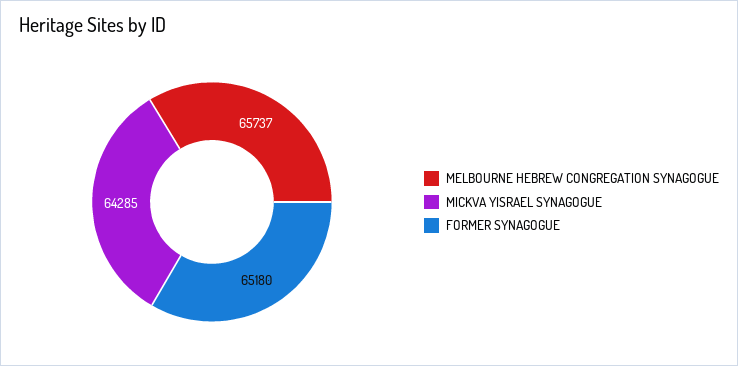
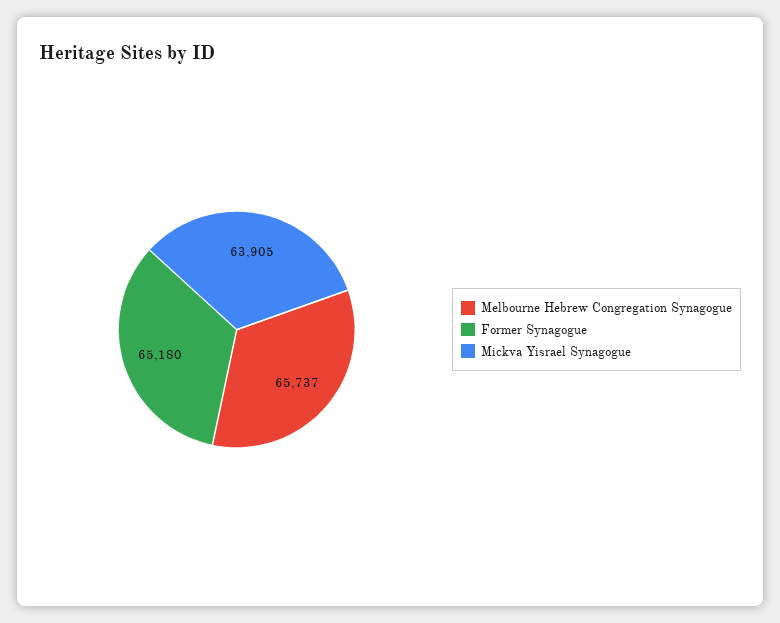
  {
    "MELBOURNE HEBREW CONGREGATION SYNAGOGUE": 65737,
-   "MICKVA YISRAEL SYNAGOGUE": 64285,
+   "MICKVA YISRAEL SYNAGOGUE": 63905,
    "FORMER SYNAGOGUE": 65180
  }

